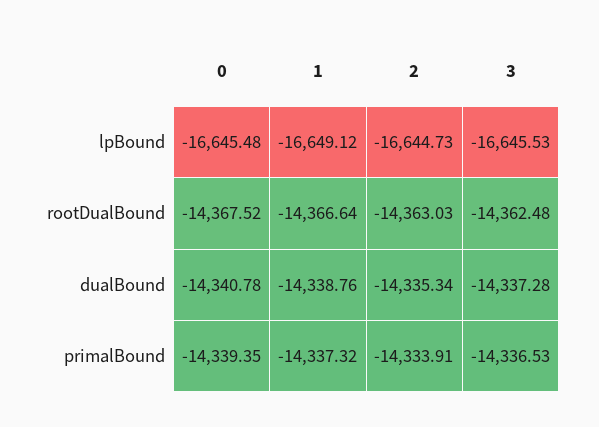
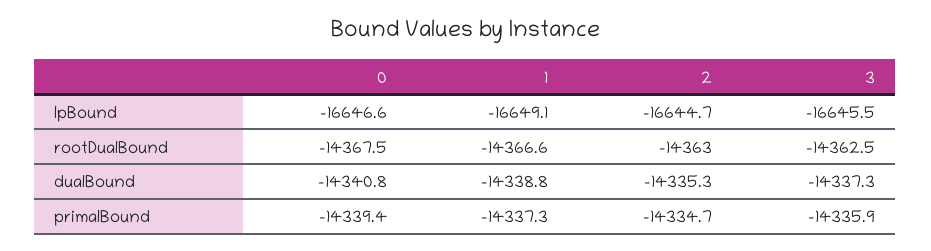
  {
    "0": {
-     "lpBound": -16645.48,
+     "lpBound": -16646.6,
      "rootDualBound": -14367.52,
      "dualBound": -14340.78,
      "primalBound": -14339.35
    },
    "1": {
      "lpBound": -16649.12,
      "rootDualBound": -14366.64,
      "dualBound": -14338.76,
      "primalBound": -14337.32
    },
    "2": {
      "lpBound": -16644.73,
      "rootDualBound": -14363.03,
      "dualBound": -14335.34,
-     "primalBound": -14333.91
+     "primalBound": -14334.7
    },
    "3": {
      "lpBound": -16645.53,
      "rootDualBound": -14362.48,
      "dualBound": -14337.28,
-     "primalBound": -14336.53
+     "primalBound": -14335.9
    }
  }

